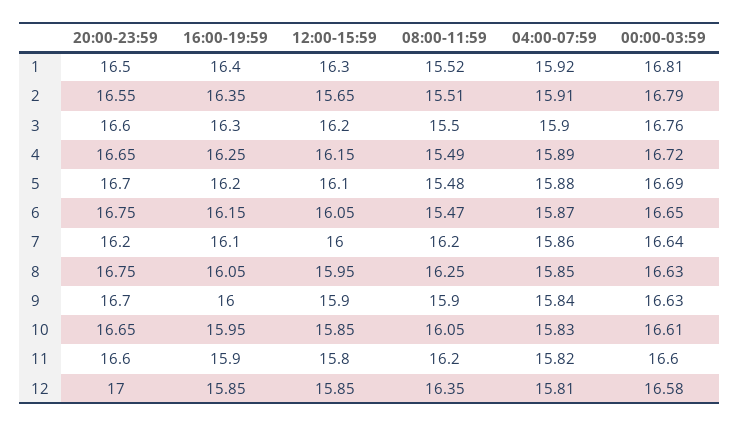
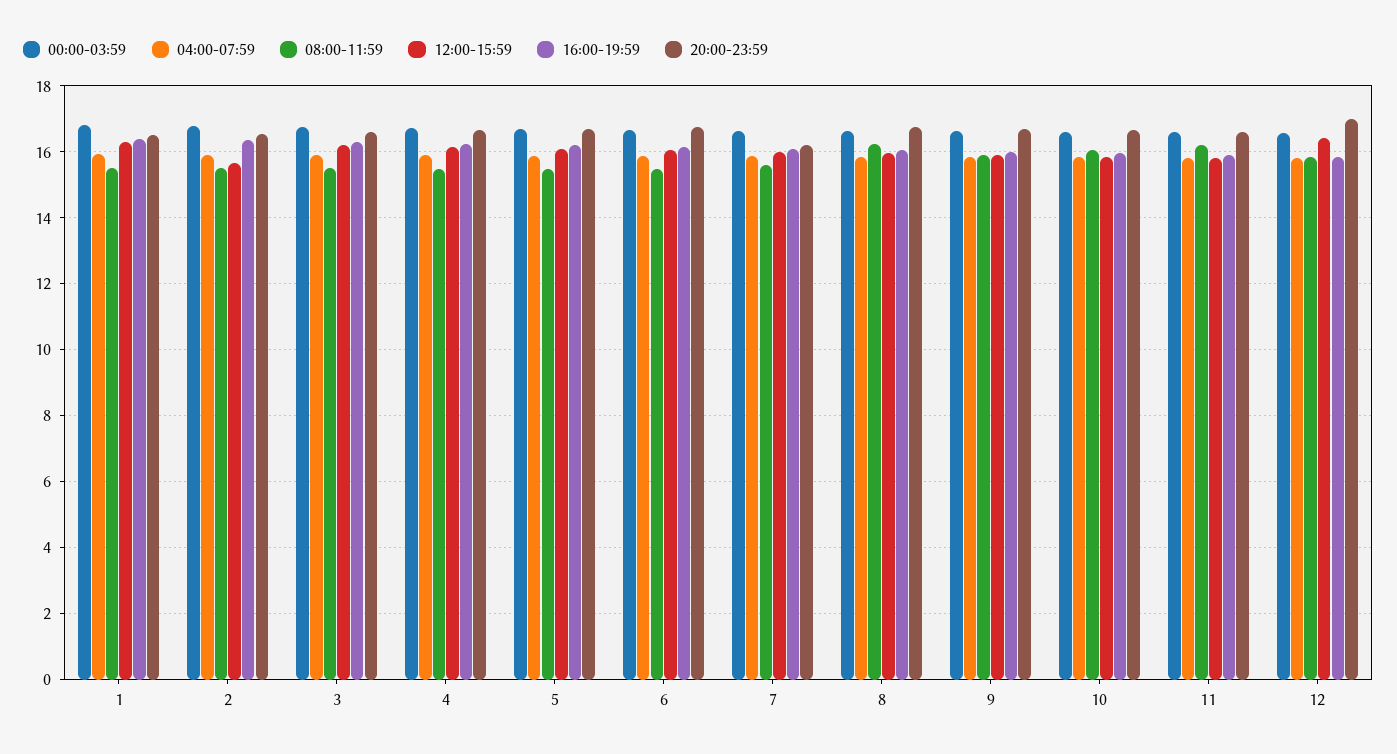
  {
    "20:00-23:59": {
      "1": 16.5,
      "2": 16.55,
      "3": 16.6,
      "4": 16.65,
      "5": 16.7,
      "6": 16.75,
      "7": 16.2,
      "8": 16.75,
      "9": 16.7,
      "10": 16.65,
      "11": 16.6,
      "12": 17
    },
    "16:00-19:59": {
      "1": 16.4,
      "2": 16.35,
      "3": 16.3,
      "4": 16.25,
      "5": 16.2,
      "6": 16.15,
      "7": 16.1,
      "8": 16.05,
      "9": 16,
      "10": 15.95,
      "11": 15.9,
      "12": 15.85
    },
    "12:00-15:59": {
      "1": 16.3,
      "2": 15.65,
      "3": 16.2,
      "4": 16.15,
      "5": 16.1,
      "6": 16.05,
      "7": 16,
      "8": 15.95,
      "9": 15.9,
      "10": 15.85,
      "11": 15.8,
-     "12": 15.85
+     "12": 16.4
    },
    "08:00-11:59": {
      "1": 15.52,
      "2": 15.51,
      "3": 15.5,
      "4": 15.49,
      "5": 15.48,
      "6": 15.47,
-     "7": 16.2,
+     "7": 15.6,
      "8": 16.25,
      "9": 15.9,
      "10": 16.05,
      "11": 16.2,
-     "12": 16.35
+     "12": 15.8
    },
    "04:00-07:59": {
      "1": 15.92,
      "2": 15.91,
      "3": 15.9,
      "4": 15.89,
      "5": 15.88,
      "6": 15.87,
      "7": 15.86,
      "8": 15.85,
      "9": 15.84,
      "10": 15.83,
      "11": 15.82,
      "12": 15.81
    },
    "00:00-03:59": {
      "1": 16.81,
      "2": 16.79,
      "3": 16.76,
      "4": 16.72,
      "5": 16.69,
      "6": 16.65,
      "7": 16.64,
      "8": 16.63,
      "9": 16.63,
      "10": 16.61,
      "11": 16.6,
      "12": 16.58
    }
  }

